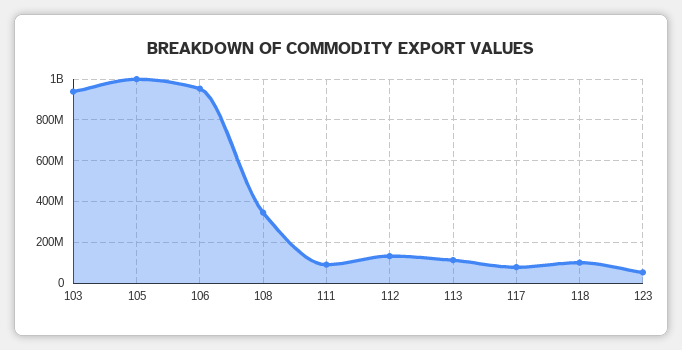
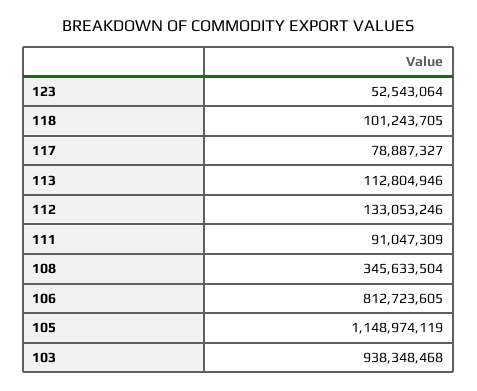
  {
    "103": 938348468,
-   "105": 1000000000,
+   "105": 1148974119,
-   "106": 950000000,
+   "106": 812723605,
    "108": 345633504,
    "111": 91047309,
    "112": 133053246,
    "113": 112804946,
    "117": 78887327,
    "118": 101243705,
    "123": 52543064
  }

